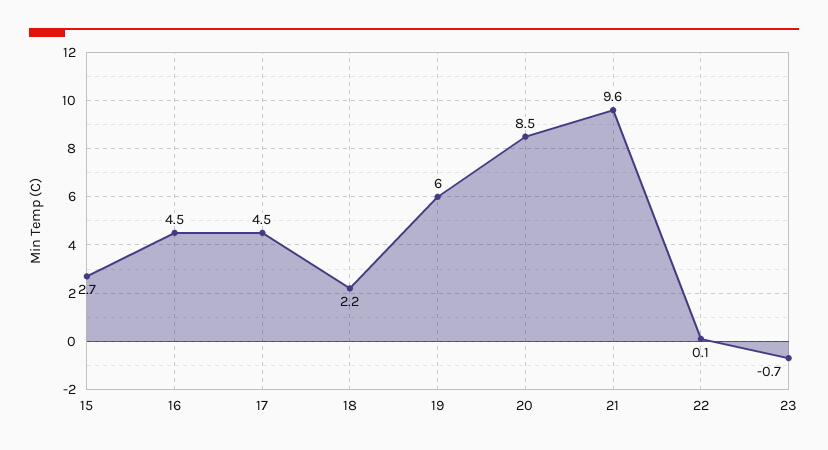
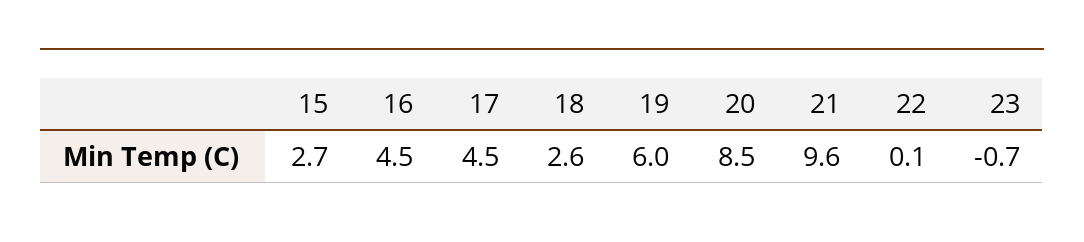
  {
    "15": 2.7,
    "16": 4.5,
    "17": 4.5,
-   "18": 2.2,
+   "18": 2.6,
    "19": 6,
    "20": 8.5,
    "21": 9.6,
    "22": 0.1,
    "23": -0.7
  }

